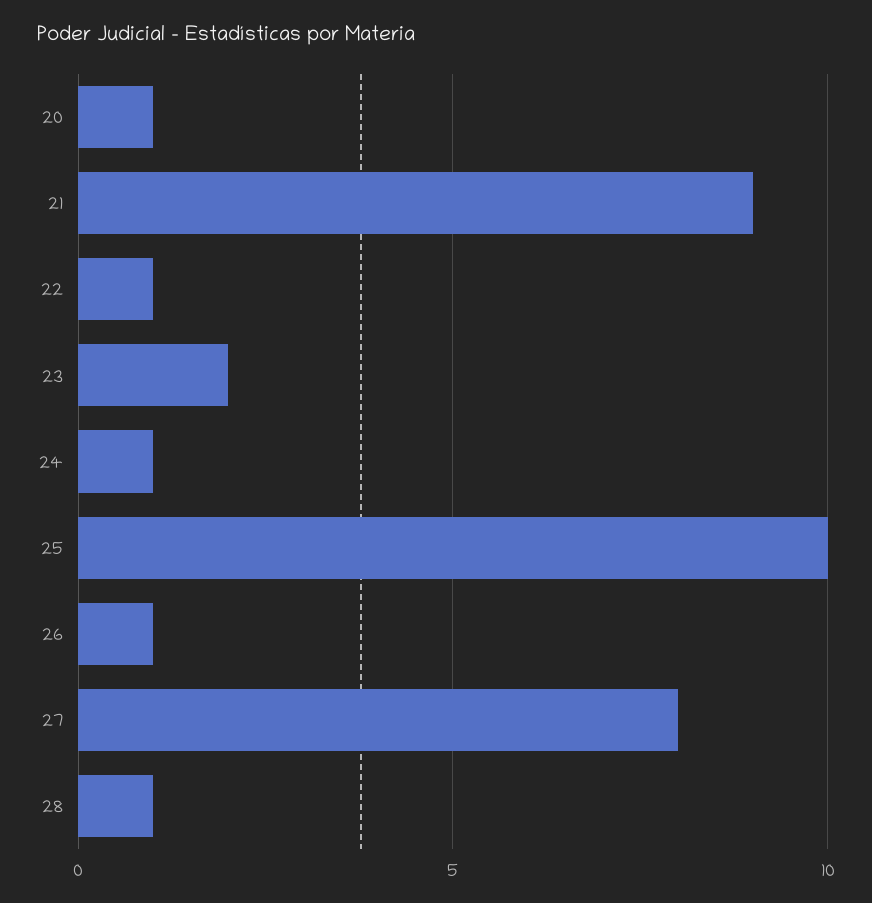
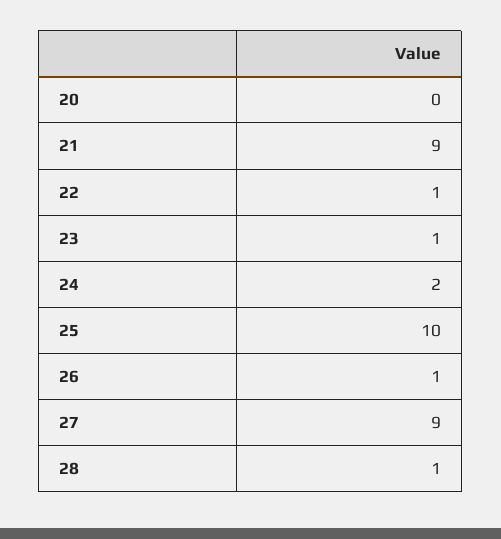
  {
-   "20": 1,
+   "20": 0,
    "21": 9,
    "22": 1,
-   "23": 2,
+   "23": 1,
-   "24": 1,
+   "24": 2,
    "25": 10,
    "26": 1,
-   "27": 8,
+   "27": 9,
    "28": 1
  }

